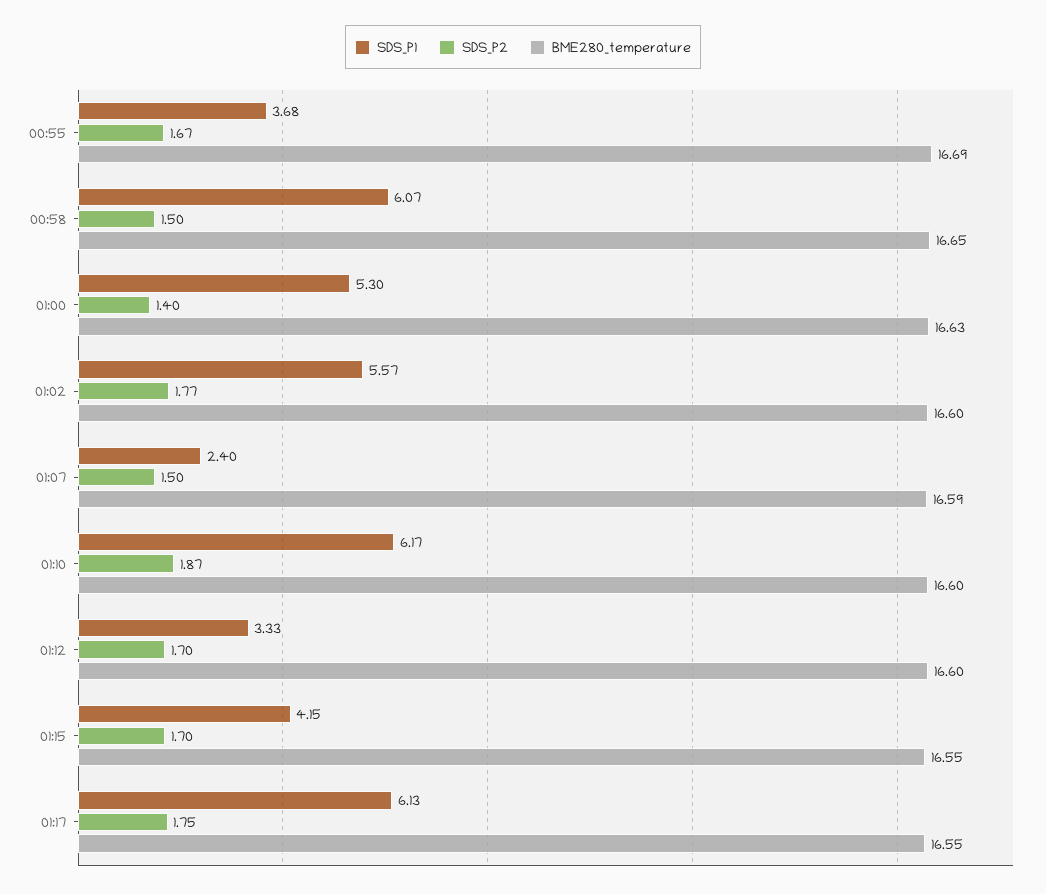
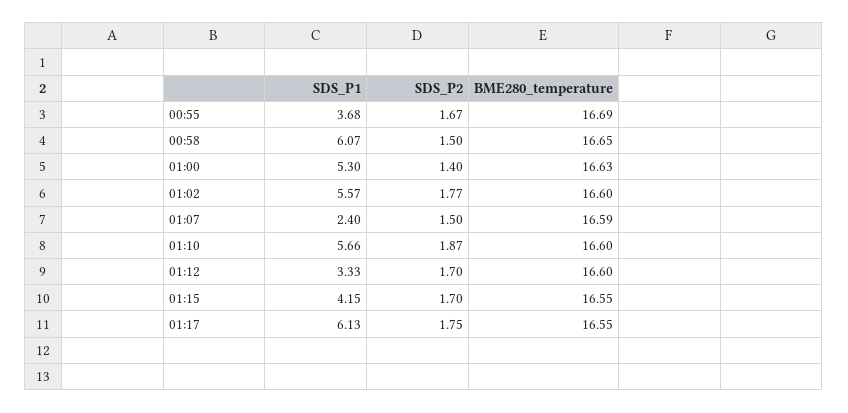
  {
    "SDS_P1": {
      "00:55": 3.68,
      "00:58": 6.07,
      "01:00": 5.3,
      "01:02": 5.57,
      "01:07": 2.4,
-     "01:10": 6.17,
+     "01:10": 5.66,
      "01:12": 3.33,
      "01:15": 4.15,
      "01:17": 6.13
    },
    "SDS_P2": {
      "00:55": 1.67,
      "00:58": 1.5,
      "01:00": 1.4,
      "01:02": 1.77,
      "01:07": 1.5,
      "01:10": 1.87,
      "01:12": 1.7,
      "01:15": 1.7,
      "01:17": 1.75
    },
    "BME280_temperature": {
      "00:55": 16.69,
      "00:58": 16.65,
      "01:00": 16.63,
      "01:02": 16.6,
      "01:07": 16.59,
      "01:10": 16.6,
      "01:12": 16.6,
      "01:15": 16.55,
      "01:17": 16.55
    }
  }

